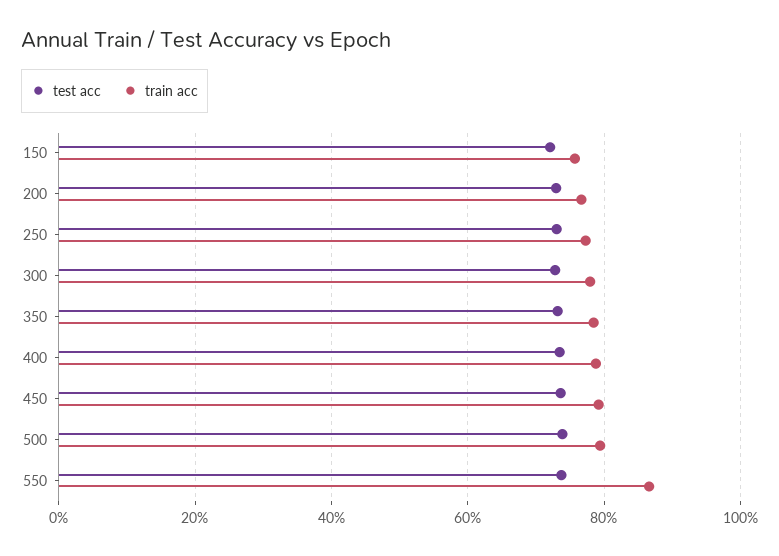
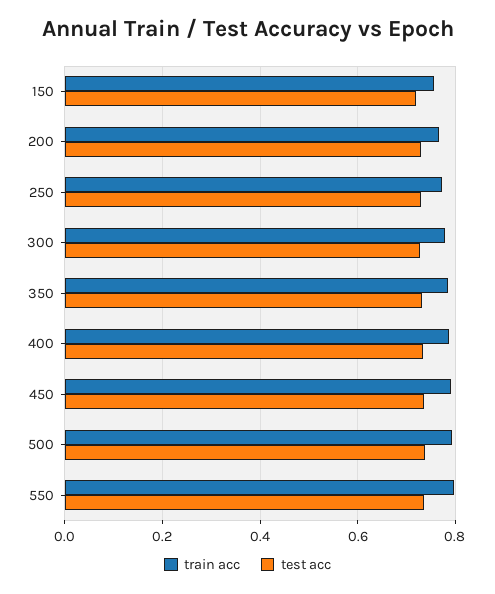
  {
    "test acc": {
      "150": 0.72,
      "200": 0.72,
      "250": 0.74,
      "300": 0.72,
      "350": 0.74,
      "400": 0.74,
      "450": 0.74,
      "500": 0.74,
      "550": 0.74
    },
    "train acc": {
      "150": 0.76,
      "200": 0.76,
      "250": 0.78,
      "300": 0.78,
      "350": 0.78,
      "400": 0.78,
      "450": 0.8,
      "500": 0.8,
-     "550": 0.86
+     "550": 0.8
    }
  }

